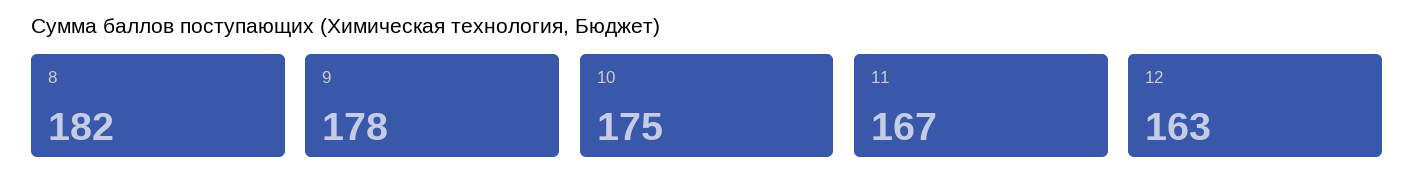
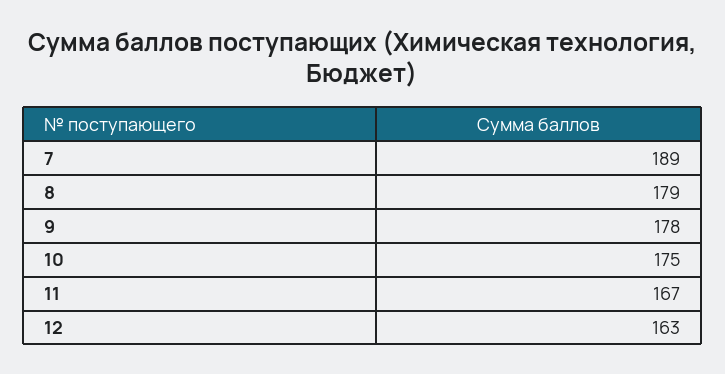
  {
-   "8": 182,
+   "8": 179,
    "9": 178,
    "10": 175,
    "11": 167,
-   "12": 163
+   "12": 163,
+   "7": 189
  }

